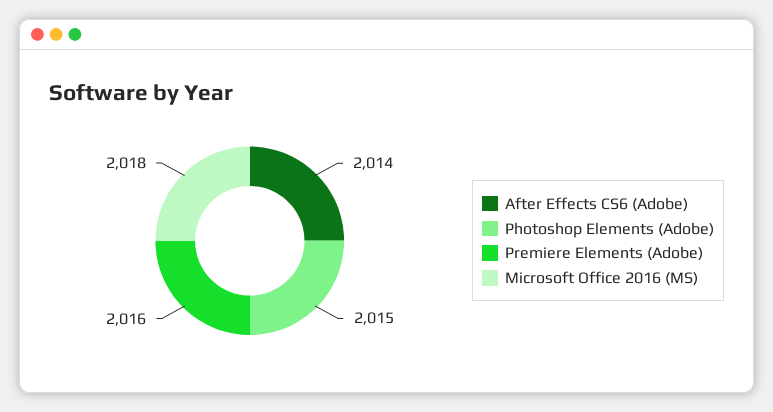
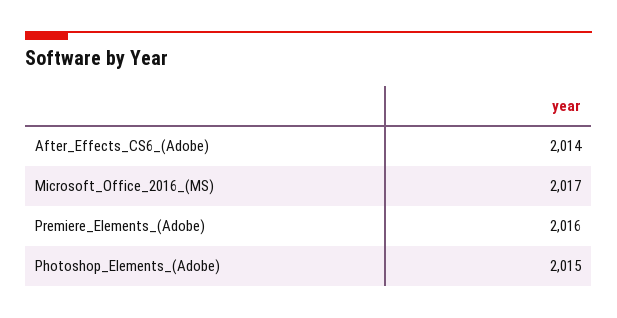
  {
    "After Effects CS6 (Adobe)": 2014,
    "Photoshop Elements (Adobe)": 2015,
    "Premiere Elements (Adobe)": 2016,
-   "Microsoft Office 2016 (MS)": 2018
+   "Microsoft Office 2016 (MS)": 2017
  }

